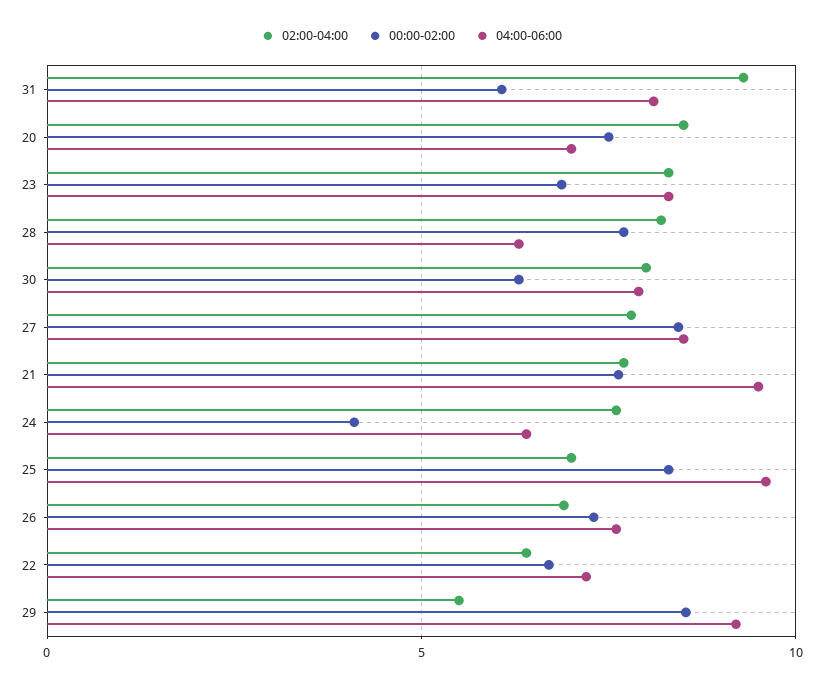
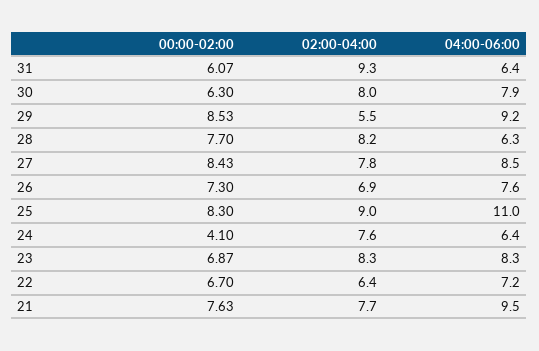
  {
    "02:00-04:00": {
      "31": 9.3,
-     "20": 8.5,
      "23": 8.3,
      "28": 8.2,
      "30": 8,
      "27": 7.8,
      "21": 7.7,
      "24": 7.6,
-     "25": 7,
+     "25": 9,
      "26": 6.9,
      "22": 6.4,
      "29": 5.5
    },
    "00:00-02:00": {
      "31": 6.07,
-     "20": 7.5,
      "23": 6.87,
      "28": 7.7,
      "30": 6.3,
      "27": 8.43,
      "21": 7.63,
      "24": 4.1,
      "25": 8.3,
      "26": 7.3,
      "22": 6.7,
      "29": 8.53
    },
    "04:00-06:00": {
-     "31": 8,
+     "31": 6.4,
-     "20": 7,
      "23": 8.3,
      "28": 6.3,
      "30": 7.9,
      "27": 8.5,
      "21": 9.5,
      "24": 6.4,
-     "25": 9.5,
+     "25": 11,
      "26": 7.6,
      "22": 7.2,
      "29": 9.2
    }
  }

